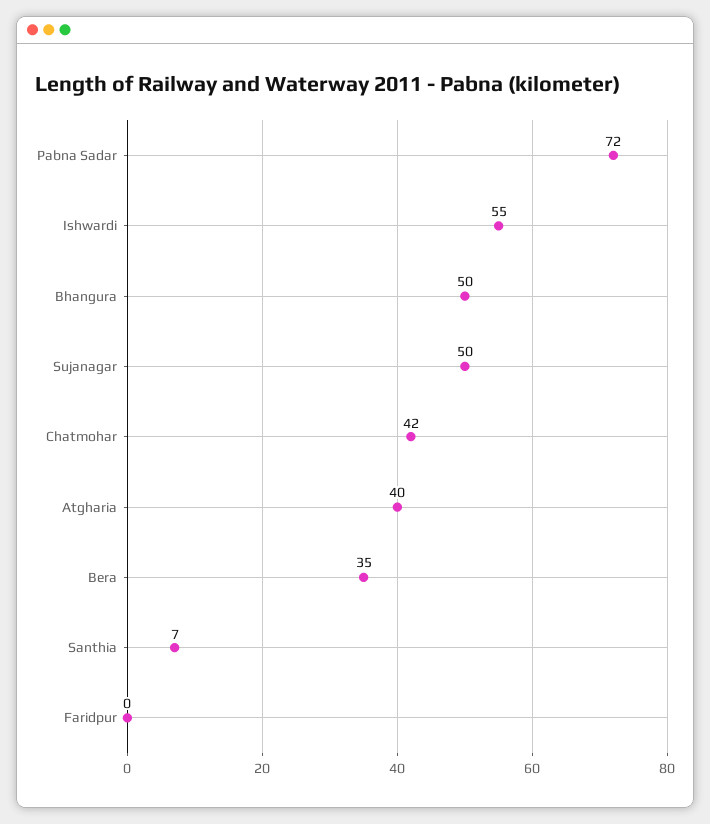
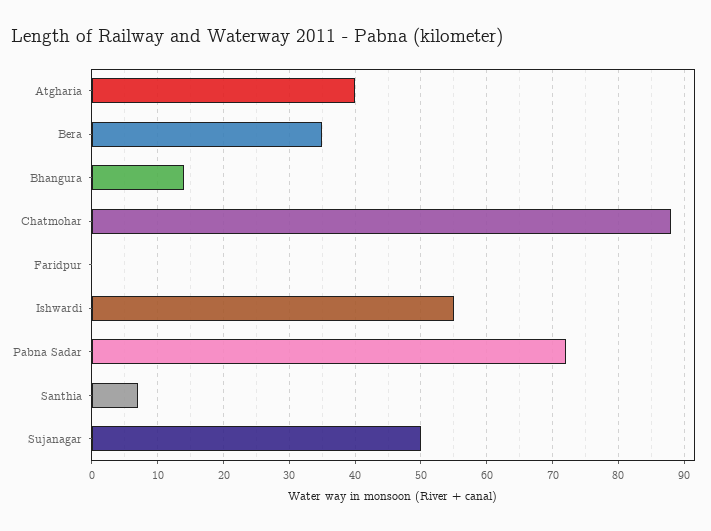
  {
    "Pabna Sadar": 72,
    "Ishwardi": 55,
-   "Bhangura": 50,
+   "Bhangura": 14,
    "Sujanagar": 50,
-   "Chatmohar": 42,
+   "Chatmohar": 88,
    "Atgharia": 40,
    "Bera": 35,
    "Santhia": 7,
    "Faridpur": 0
  }

